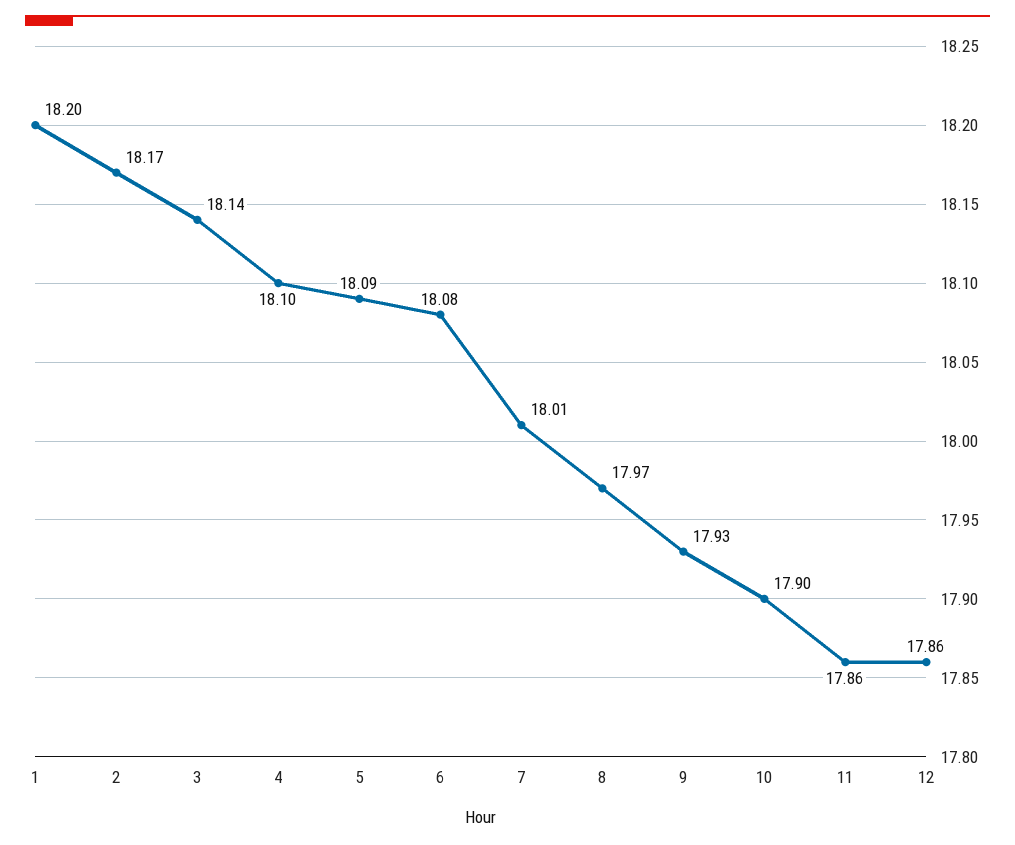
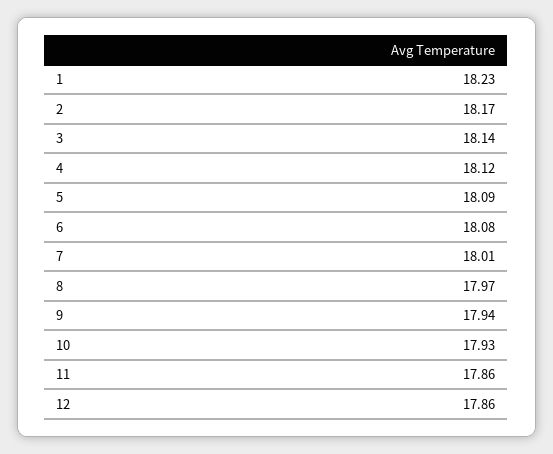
  {
-   "1": 18.2,
+   "1": 18.23,
    "2": 18.17,
    "3": 18.14,
-   "4": 18.1,
+   "4": 18.12,
    "5": 18.09,
    "6": 18.08,
    "7": 18.01,
    "8": 17.97,
-   "9": 17.93,
+   "9": 17.94,
-   "10": 17.9,
+   "10": 17.93,
    "11": 17.86,
    "12": 17.86
  }

